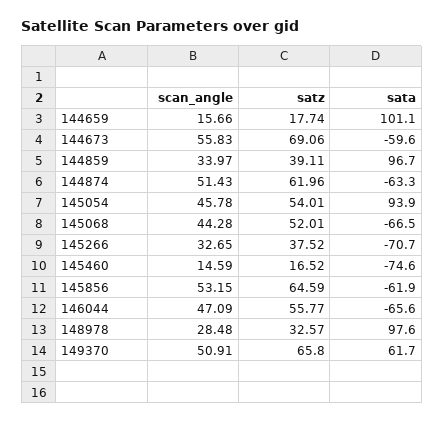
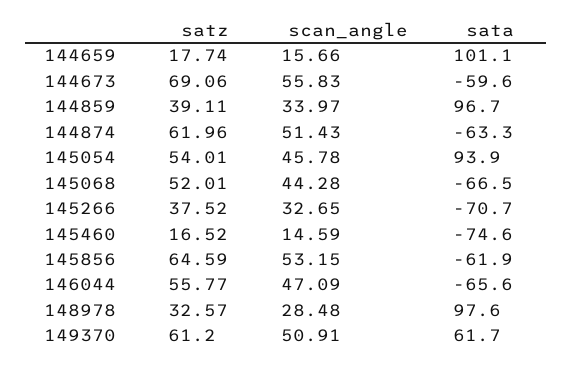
  {
    "scan_angle": {
      "144659": 15.66,
      "144673": 55.83,
      "144859": 33.97,
      "144874": 51.43,
      "145054": 45.78,
      "145068": 44.28,
      "145266": 32.65,
      "145460": 14.59,
      "145856": 53.15,
      "146044": 47.09,
      "148978": 28.48,
      "149370": 50.91
    },
    "satz": {
      "144659": 17.74,
      "144673": 69.06,
      "144859": 39.11,
      "144874": 61.96,
      "145054": 54.01,
      "145068": 52.01,
      "145266": 37.52,
      "145460": 16.52,
      "145856": 64.59,
      "146044": 55.77,
      "148978": 32.57,
-     "149370": 65.8
+     "149370": 61.2
    },
    "sata": {
      "144659": 101.1,
      "144673": -59.6,
      "144859": 96.7,
      "144874": -63.3,
      "145054": 93.9,
      "145068": -66.5,
      "145266": -70.7,
      "145460": -74.6,
      "145856": -61.9,
      "146044": -65.6,
      "148978": 97.6,
      "149370": 61.7
    }
  }

